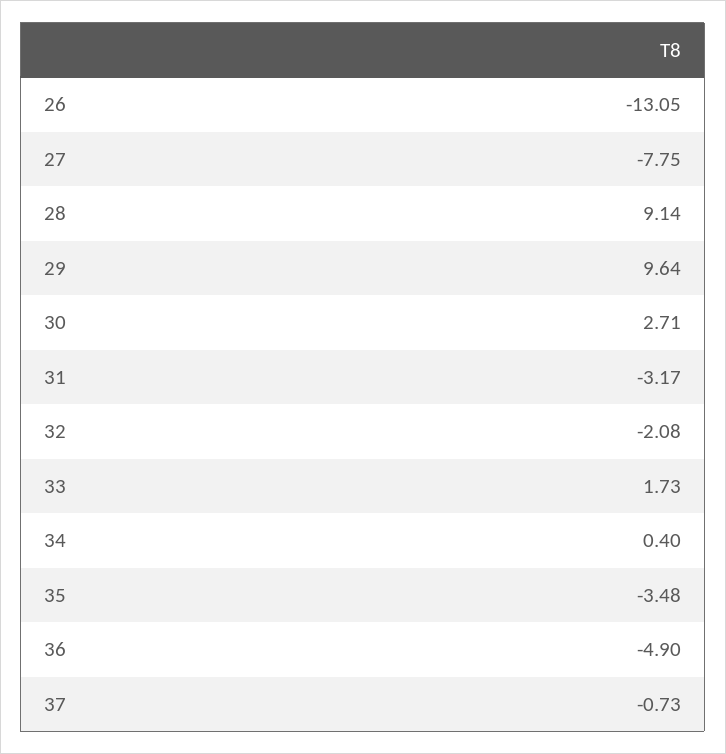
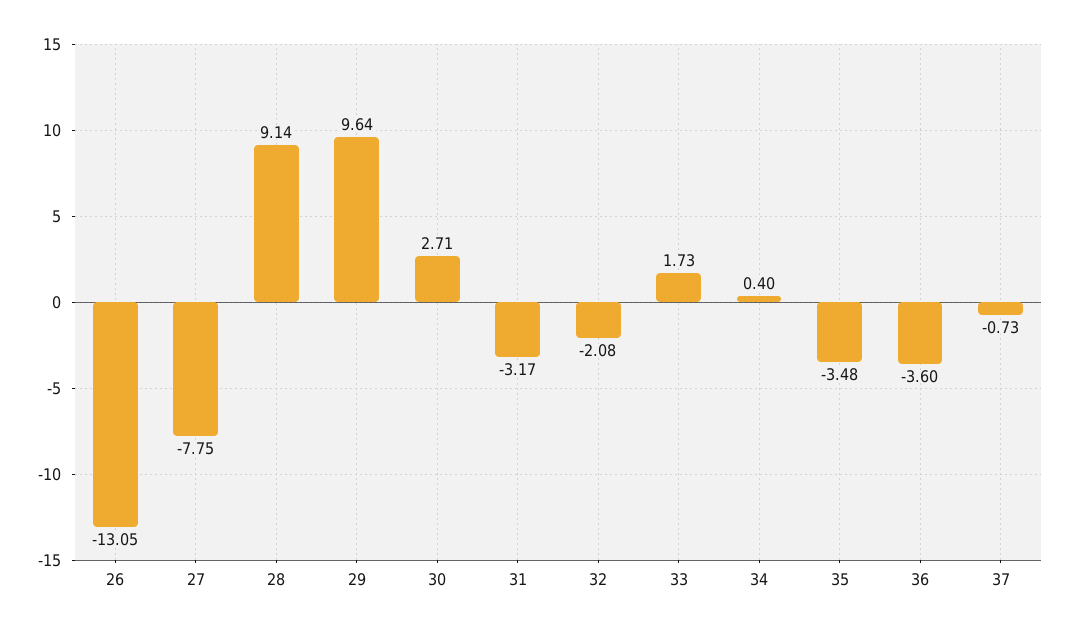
  {
    "26": -13.05,
    "27": -7.75,
    "28": 9.14,
    "29": 9.64,
    "30": 2.71,
    "31": -3.17,
    "32": -2.08,
    "33": 1.73,
    "34": 0.4,
    "35": -3.48,
-   "36": -4.9,
+   "36": -3.6,
    "37": -0.73
  }

